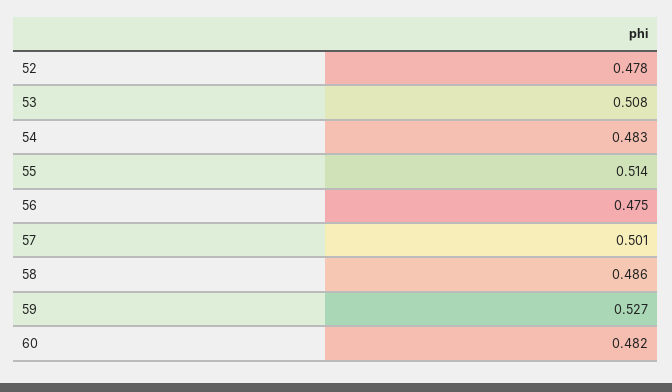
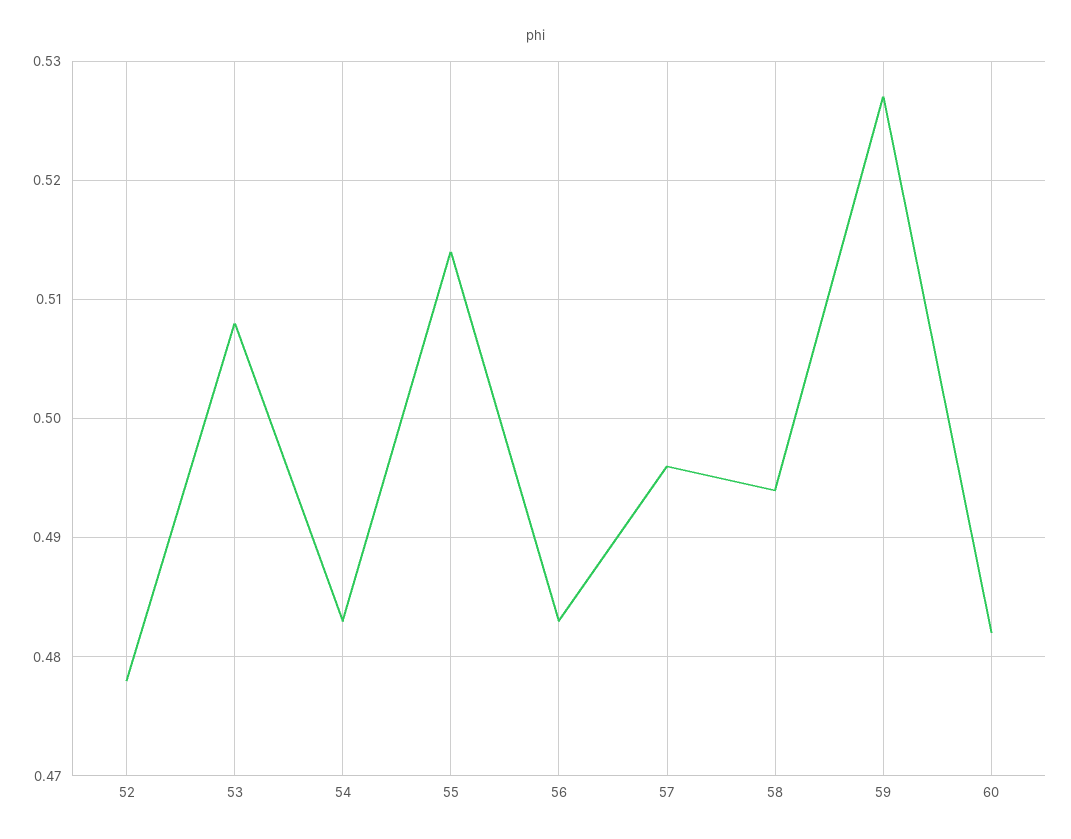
  {
    "52": 0.478,
    "53": 0.508,
    "54": 0.483,
    "55": 0.514,
-   "56": 0.475,
+   "56": 0.483,
-   "57": 0.501,
+   "57": 0.496,
-   "58": 0.486,
+   "58": 0.494,
    "59": 0.527,
    "60": 0.482
  }

